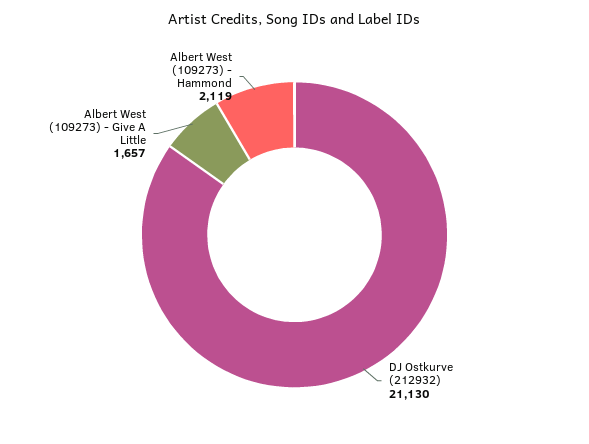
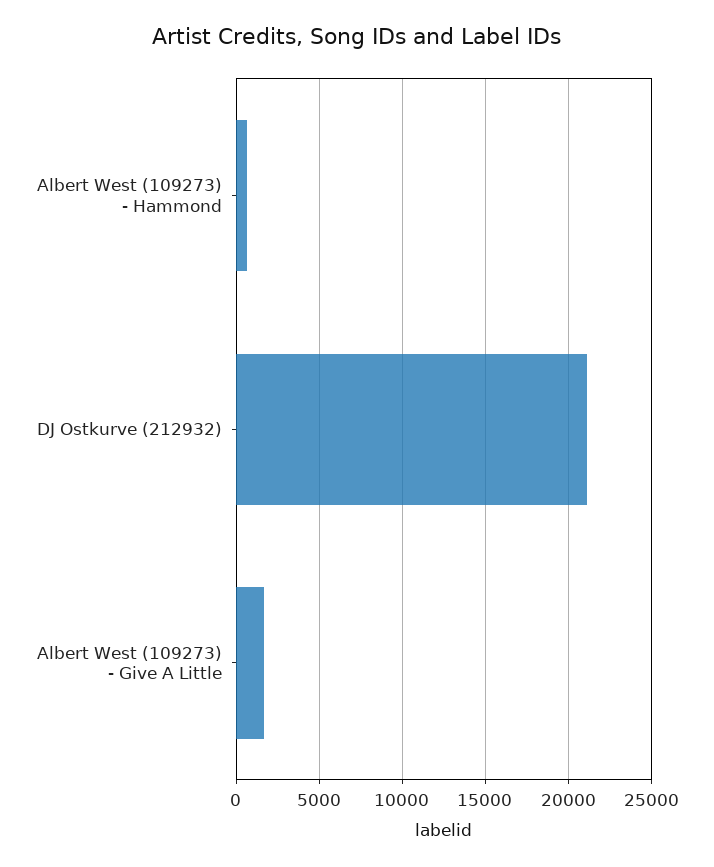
  {
    "DJ Ostkurve (212932)": 21130,
    "Albert West (109273) - Give A Little": 1657,
-   "Albert West (109273) - Hammond": 2119
+   "Albert West (109273) - Hammond": 500
  }

